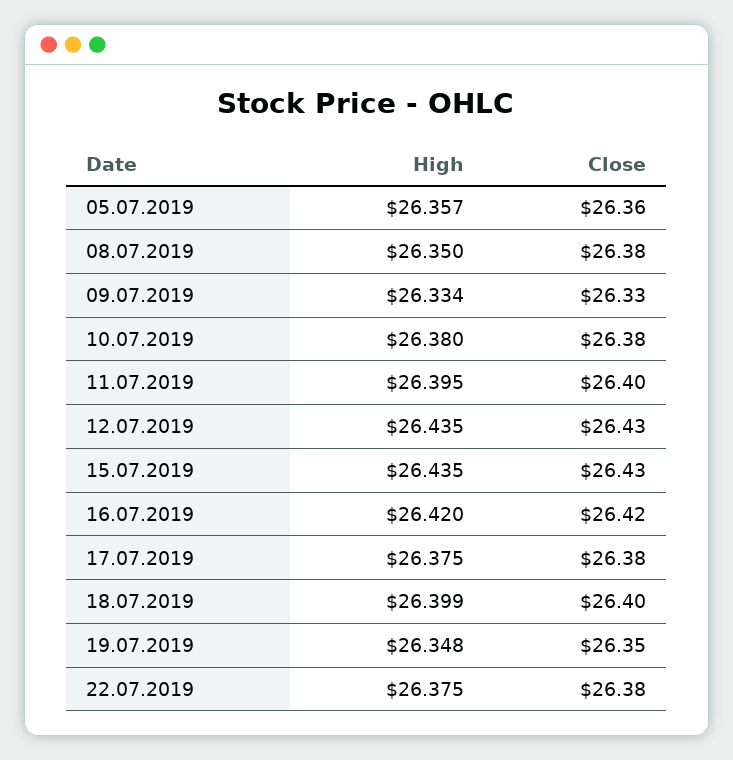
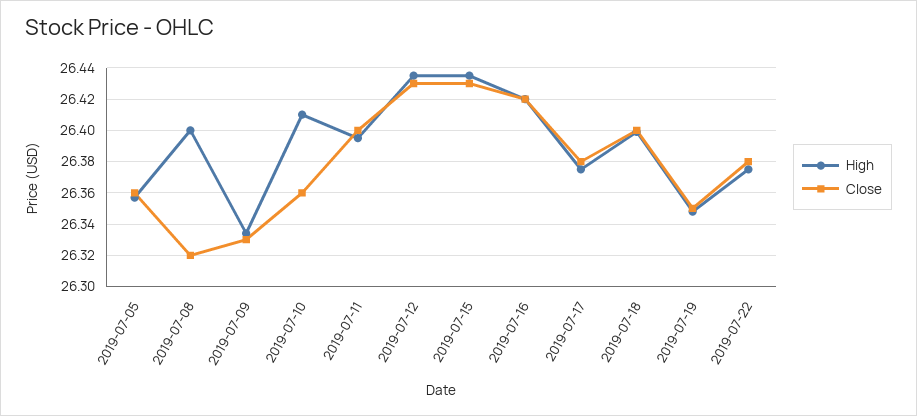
  {
    "High": {
      "05.07.2019": 26.357,
-     "08.07.2019": 26.35,
+     "08.07.2019": 26.4,
      "09.07.2019": 26.334,
-     "10.07.2019": 26.38,
+     "10.07.2019": 26.41,
      "11.07.2019": 26.395,
      "12.07.2019": 26.435,
      "15.07.2019": 26.435,
      "16.07.2019": 26.42,
      "17.07.2019": 26.375,
      "18.07.2019": 26.399,
      "19.07.2019": 26.348,
      "22.07.2019": 26.375
    },
    "Close": {
      "05.07.2019": 26.36,
-     "08.07.2019": 26.38,
+     "08.07.2019": 26.32,
      "09.07.2019": 26.33,
-     "10.07.2019": 26.38,
+     "10.07.2019": 26.36,
      "11.07.2019": 26.4,
      "12.07.2019": 26.43,
      "15.07.2019": 26.43,
      "16.07.2019": 26.42,
      "17.07.2019": 26.38,
      "18.07.2019": 26.4,
      "19.07.2019": 26.35,
      "22.07.2019": 26.38
    }
  }

